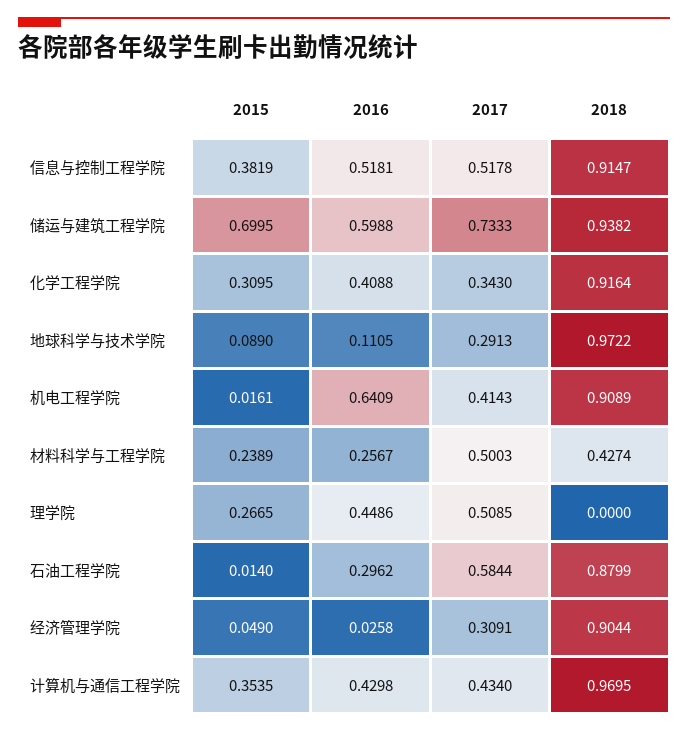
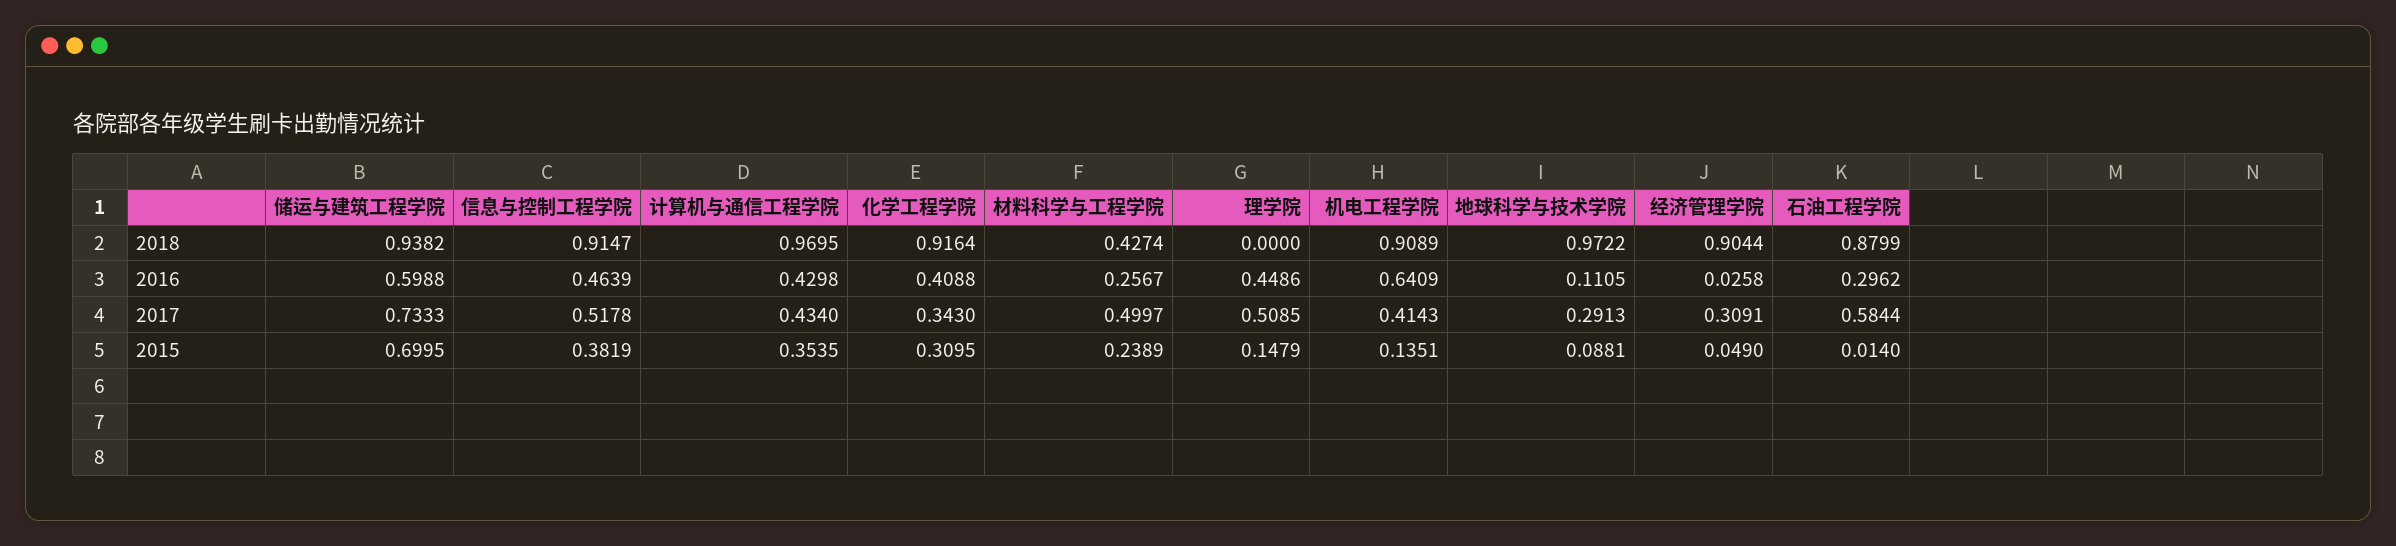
  {
    "2015": {
      "信息与控制工程学院": 0.3819,
      "储运与建筑工程学院": 0.6995,
      "化学工程学院": 0.3095,
-     "地球科学与技术学院": 0.089,
+     "地球科学与技术学院": 0.0881,
-     "机电工程学院": 0.0161,
+     "机电工程学院": 0.1351,
      "材料科学与工程学院": 0.2389,
-     "理学院": 0.2665,
+     "理学院": 0.1479,
      "石油工程学院": 0.014,
      "经济管理学院": 0.049,
      "计算机与通信工程学院": 0.3535
    },
    "2016": {
-     "信息与控制工程学院": 0.5181,
+     "信息与控制工程学院": 0.4639,
      "储运与建筑工程学院": 0.5988,
      "化学工程学院": 0.4088,
      "地球科学与技术学院": 0.1105,
      "机电工程学院": 0.6409,
      "材料科学与工程学院": 0.2567,
      "理学院": 0.4486,
      "石油工程学院": 0.2962,
      "经济管理学院": 0.0258,
      "计算机与通信工程学院": 0.4298
    },
    "2017": {
      "信息与控制工程学院": 0.5178,
      "储运与建筑工程学院": 0.7333,
      "化学工程学院": 0.343,
      "地球科学与技术学院": 0.2913,
      "机电工程学院": 0.4143,
-     "材料科学与工程学院": 0.5003,
+     "材料科学与工程学院": 0.4997,
      "理学院": 0.5085,
      "石油工程学院": 0.5844,
      "经济管理学院": 0.3091,
      "计算机与通信工程学院": 0.434
    },
    "2018": {
      "信息与控制工程学院": 0.9147,
      "储运与建筑工程学院": 0.9382,
      "化学工程学院": 0.9164,
      "地球科学与技术学院": 0.9722,
      "机电工程学院": 0.9089,
      "材料科学与工程学院": 0.4274,
      "理学院": 0,
      "石油工程学院": 0.8799,
      "经济管理学院": 0.9044,
      "计算机与通信工程学院": 0.9695
    }
  }

